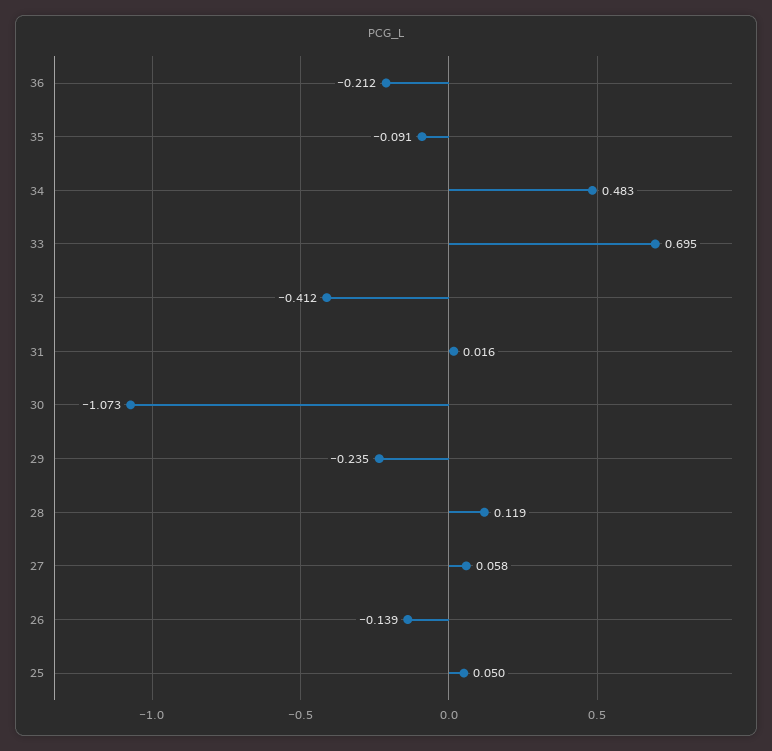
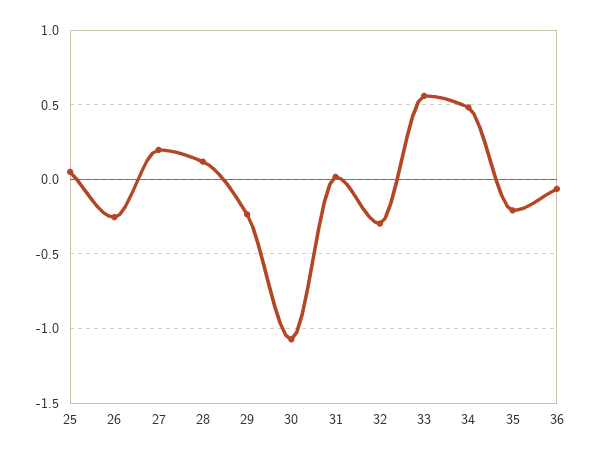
  {
-   "36": -0.212,
+   "36": -0.05,
-   "35": -0.091,
+   "35": -0.2,
    "34": 0.483,
-   "33": 0.695,
+   "33": 0.55,
-   "32": -0.412,
+   "32": -0.3,
    "31": 0.016,
    "30": -1.073,
    "29": -0.235,
    "28": 0.119,
-   "27": 0.058,
+   "27": 0.2,
-   "26": -0.139,
+   "26": -0.25,
    "25": 0.05
  }

